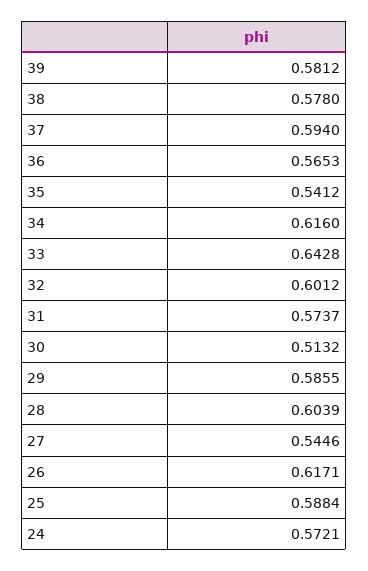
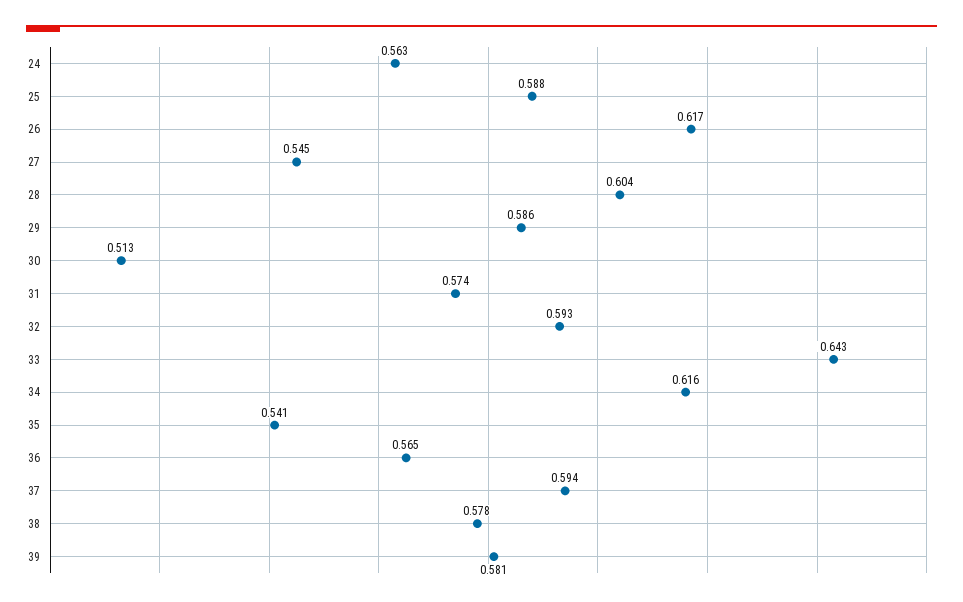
  {
    "39": 0.5812,
    "38": 0.578,
    "37": 0.594,
    "36": 0.5653,
    "35": 0.5412,
    "34": 0.616,
    "33": 0.6428,
-   "32": 0.6012,
+   "32": 0.593,
    "31": 0.5737,
    "30": 0.5132,
    "29": 0.5855,
    "28": 0.6039,
    "27": 0.5446,
    "26": 0.6171,
    "25": 0.5884,
-   "24": 0.5721
+   "24": 0.563
  }

